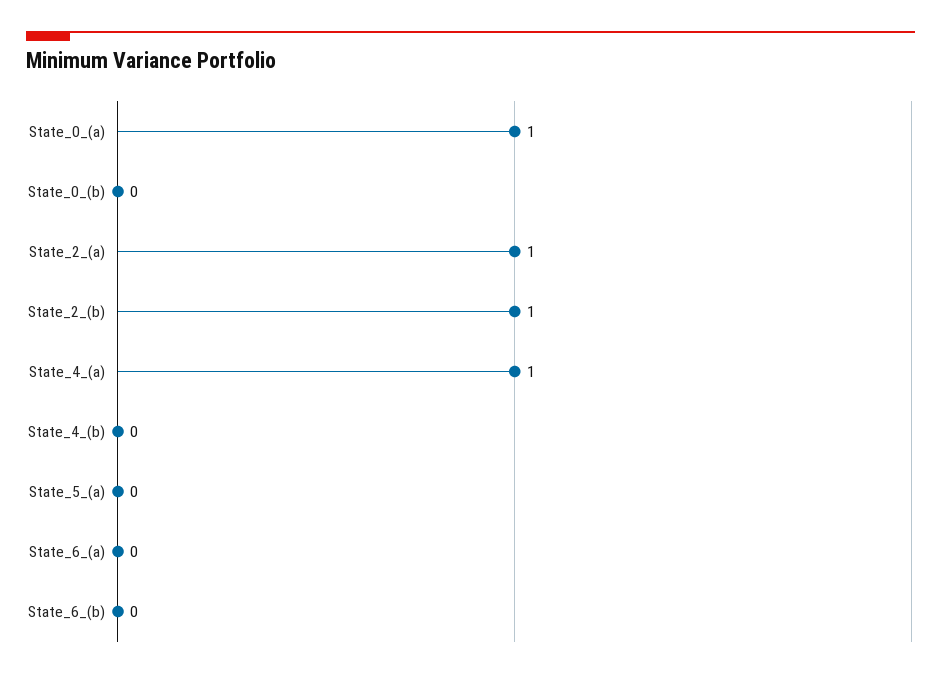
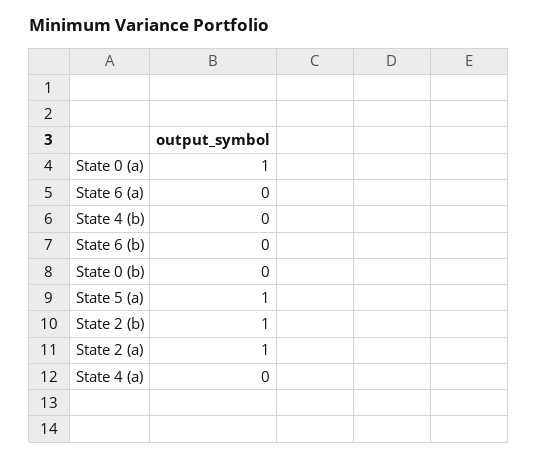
  {
    "State_0_(a)": 1,
    "State_0_(b)": 0,
    "State_2_(a)": 1,
    "State_2_(b)": 1,
-   "State_4_(a)": 1,
+   "State_4_(a)": 0,
    "State_4_(b)": 0,
-   "State_5_(a)": 0,
+   "State_5_(a)": 1,
    "State_6_(a)": 0,
    "State_6_(b)": 0
  }

